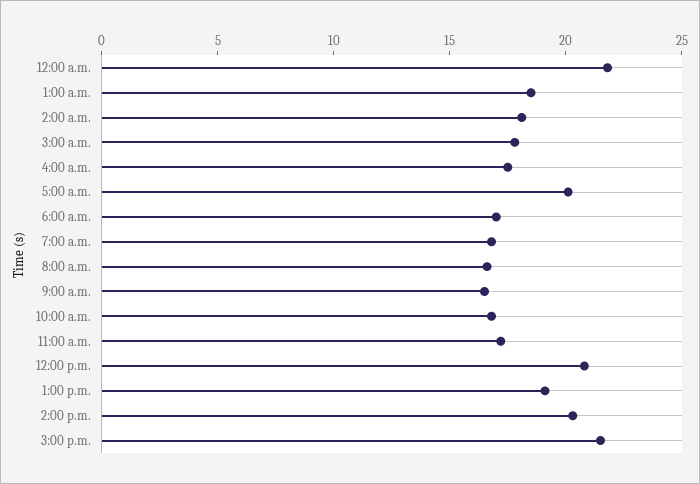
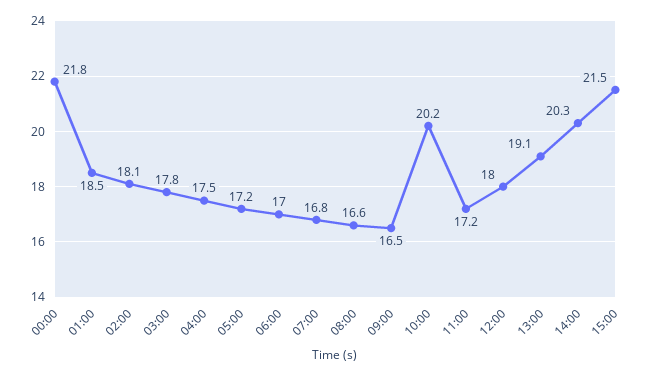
  {
    "12:00 a.m.": 21.8,
    "1:00 a.m.": 18.5,
    "2:00 a.m.": 18.1,
    "3:00 a.m.": 17.8,
    "4:00 a.m.": 17.5,
-   "5:00 a.m.": 20,
+   "5:00 a.m.": 17.2,
    "6:00 a.m.": 17,
    "7:00 a.m.": 16.8,
    "8:00 a.m.": 16.6,
    "9:00 a.m.": 16.5,
-   "10:00 a.m.": 17,
+   "10:00 a.m.": 20.2,
    "11:00 a.m.": 17.2,
-   "12:00 p.m.": 21,
+   "12:00 p.m.": 18,
    "1:00 p.m.": 19.1,
    "2:00 p.m.": 20.3,
    "3:00 p.m.": 21.5
  }

